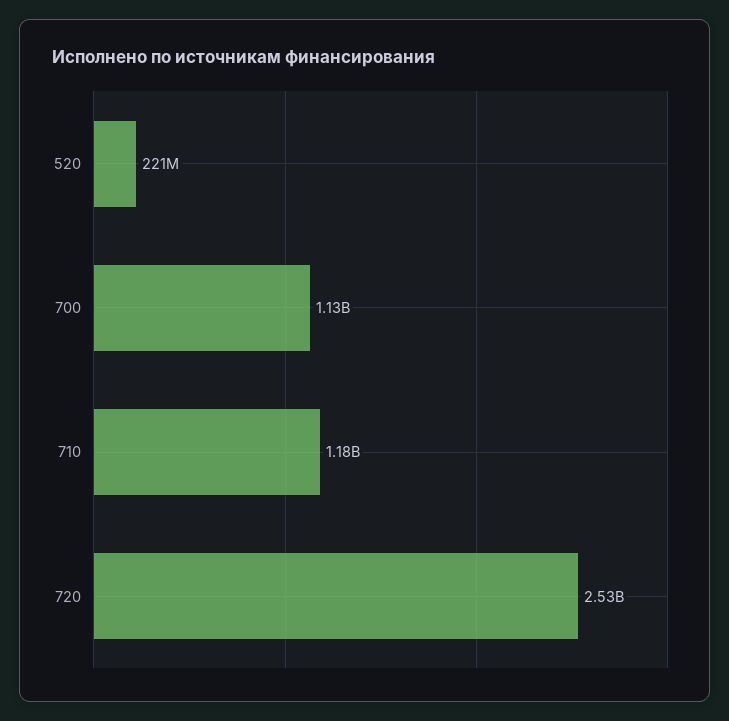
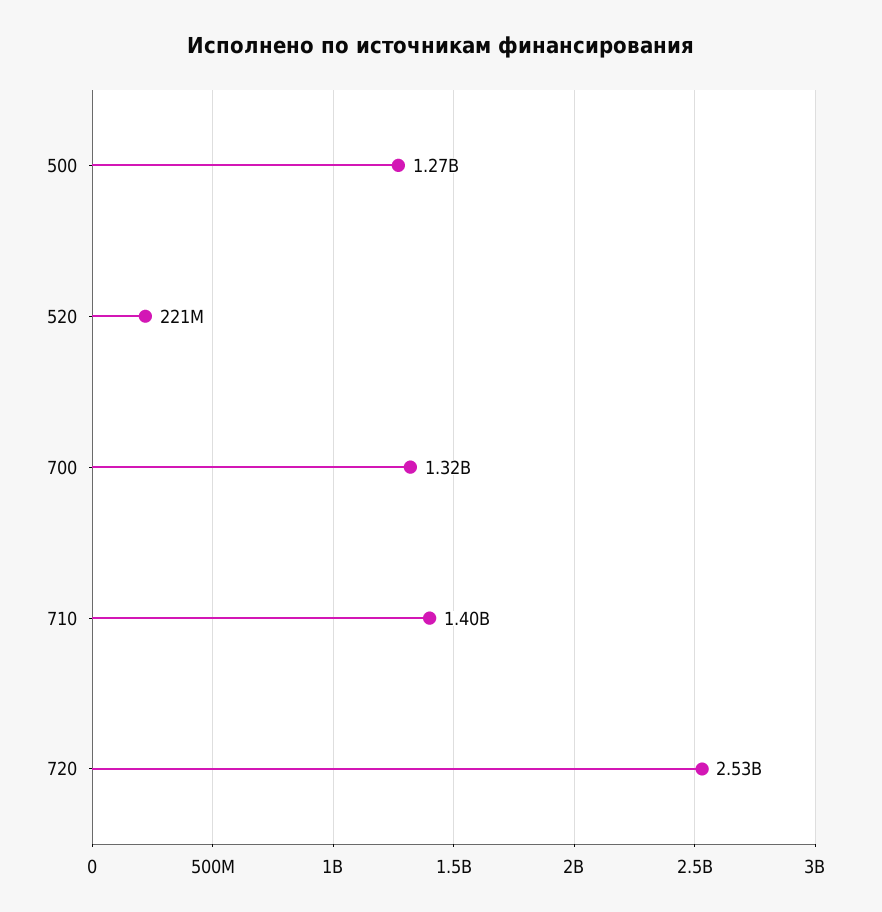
  {
    "520": 221000000,
-   "700": 1130000000,
+   "700": 1320000000,
-   "710": 1180000000,
+   "710": 1400000000,
-   "720": 2530000000
+   "720": 2530000000,
+   "500": 1270000000
  }

